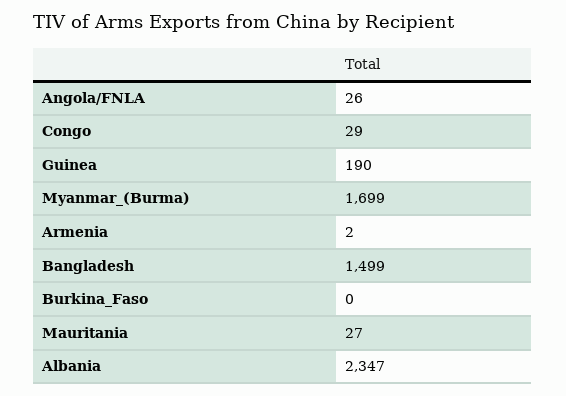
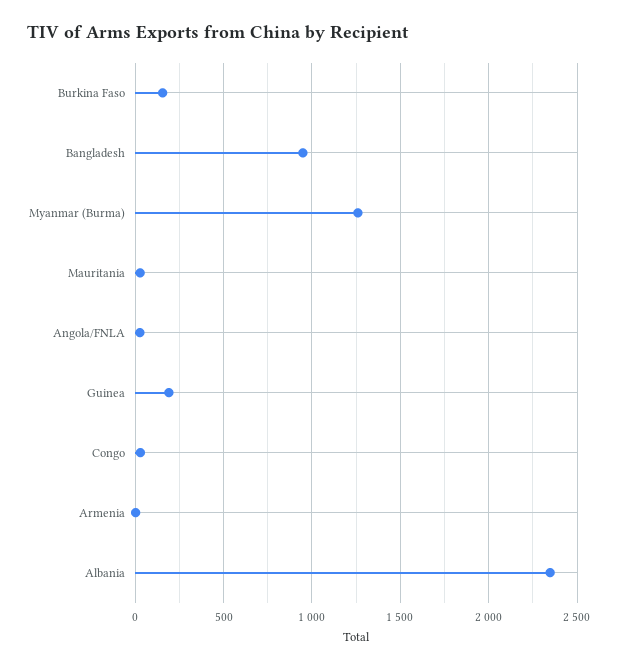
  {
    "Angola/FNLA": 26,
    "Congo": 29,
    "Guinea": 190,
-   "Myanmar_(Burma)": 1699,
+   "Myanmar_(Burma)": 1250,
    "Armenia": 2,
-   "Bangladesh": 1499,
+   "Bangladesh": 950,
-   "Burkina_Faso": 0,
+   "Burkina_Faso": 150,
    "Mauritania": 27,
    "Albania": 2347
  }

